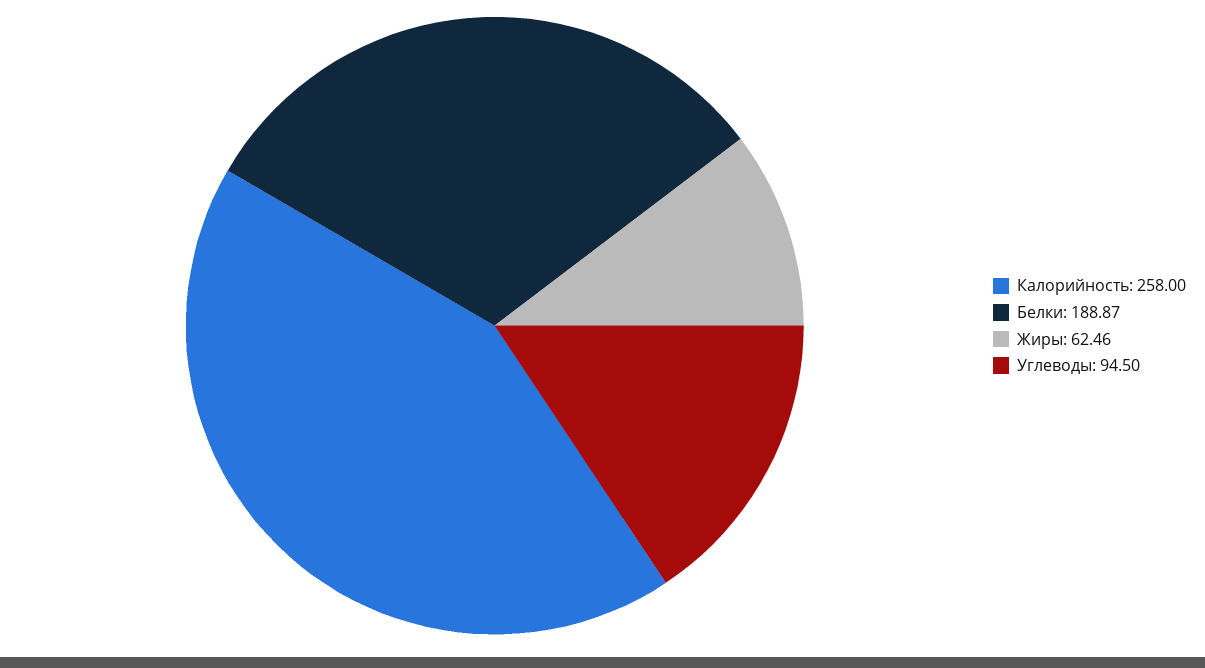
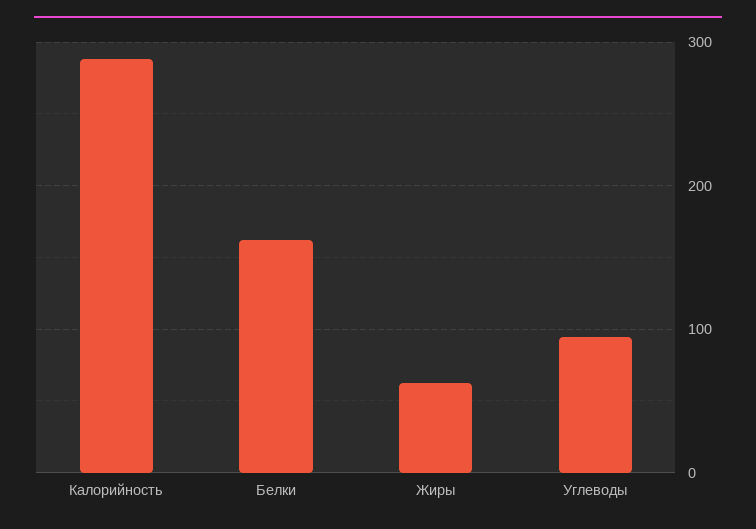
  {
-   "Калорийность": 258,
+   "Калорийность": 290,
-   "Белки": 188.87,
+   "Белки": 160,
    "Жиры": 62.46,
    "Углеводы": 94.5
  }

